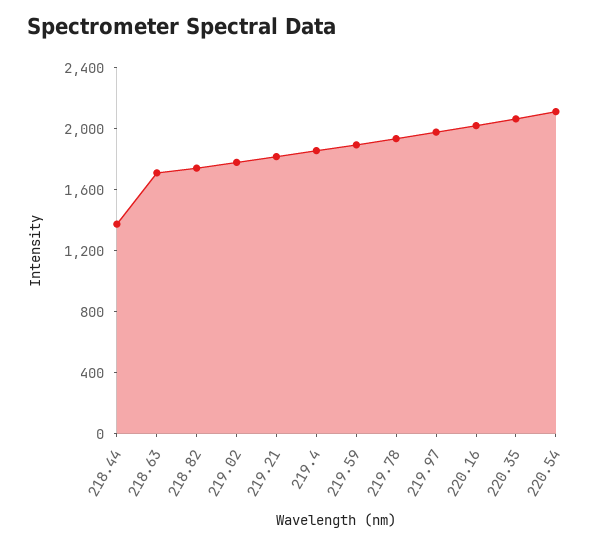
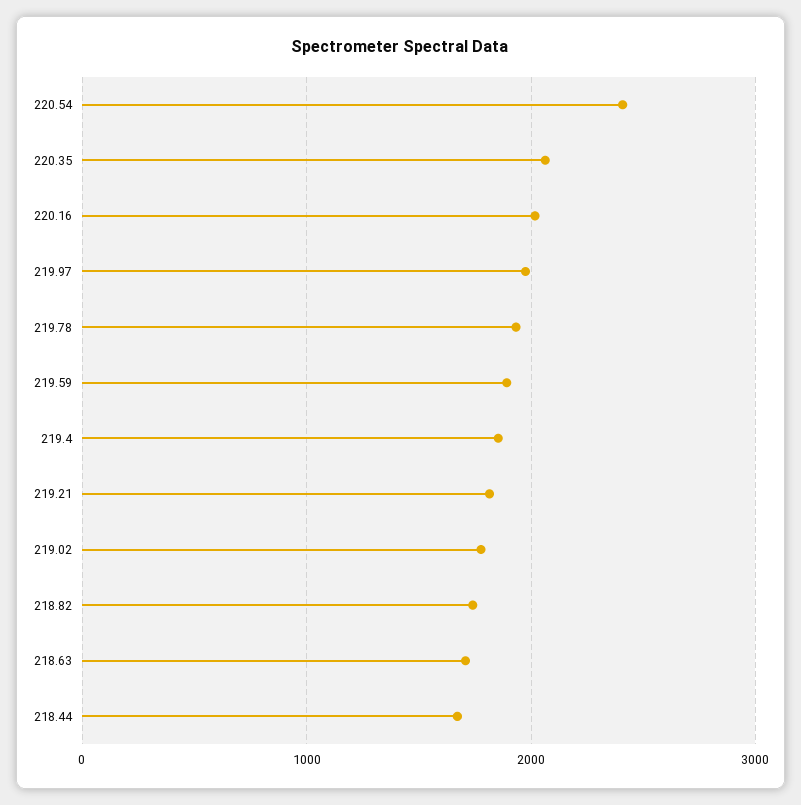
  {
-   "218.44": 1400,
+   "218.44": 1700,
    "218.63": 1700,
    "218.82": 1700,
    "219.02": 1800,
    "219.21": 1800,
    "219.4": 1900,
    "219.59": 1900,
    "219.78": 1900,
    "219.97": 2000,
    "220.16": 2000,
    "220.35": 2100,
-   "220.54": 2100
+   "220.54": 2400
  }

